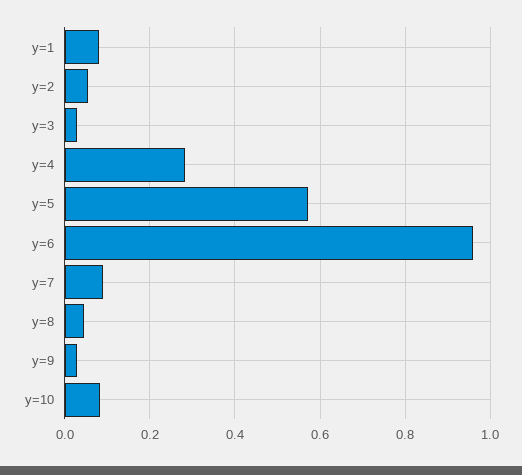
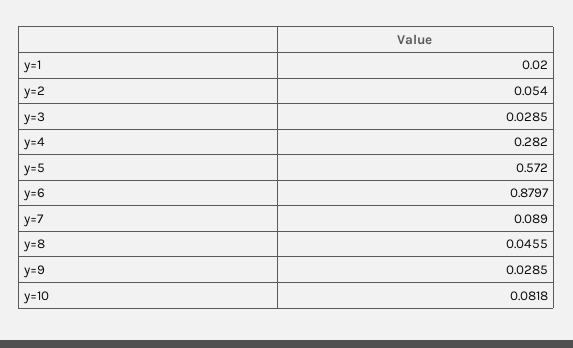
  {
-   "y=1": 0.08,
+   "y=1": 0.02,
    "y=2": 0.054,
    "y=3": 0.0285,
    "y=4": 0.282,
    "y=5": 0.572,
-   "y=6": 0.96,
+   "y=6": 0.8797,
    "y=7": 0.089,
    "y=8": 0.0455,
    "y=9": 0.0285,
    "y=10": 0.0818
  }

